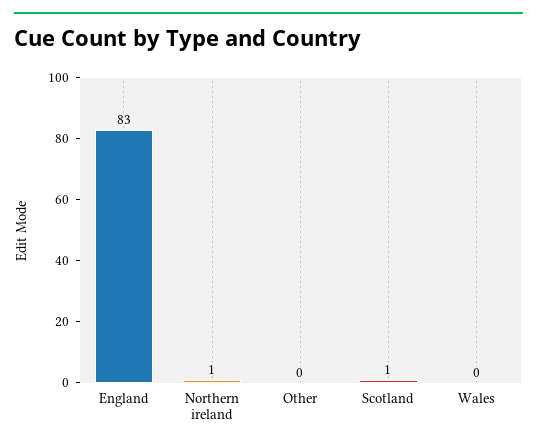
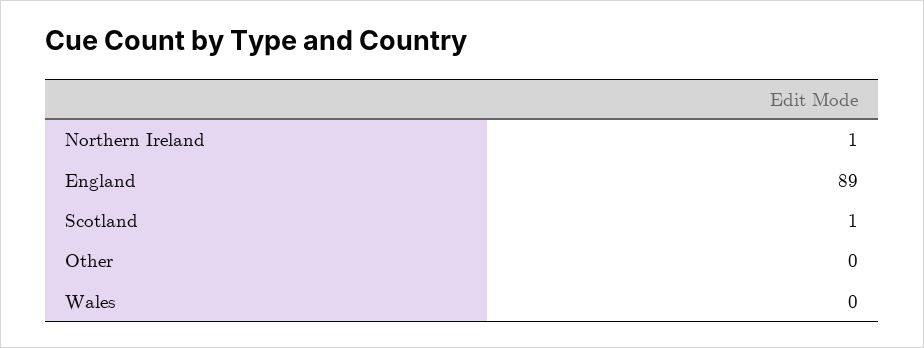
  {
-   "England": 83,
+   "England": 89,
    "Northern ireland": 1,
    "Other": 0,
    "Scotland": 1,
    "Wales": 0
  }

